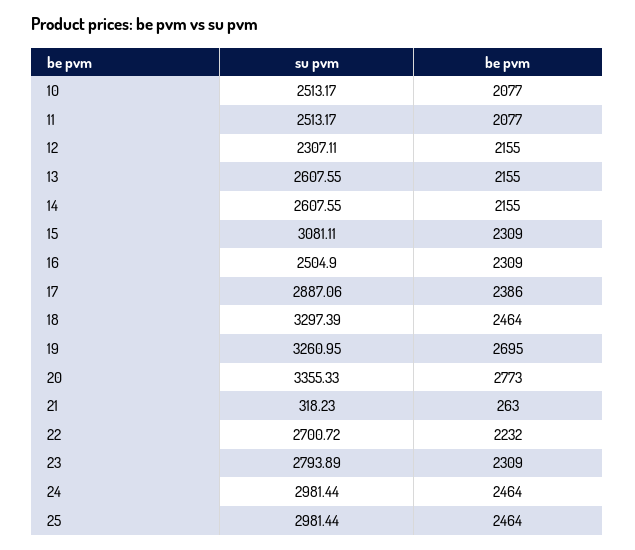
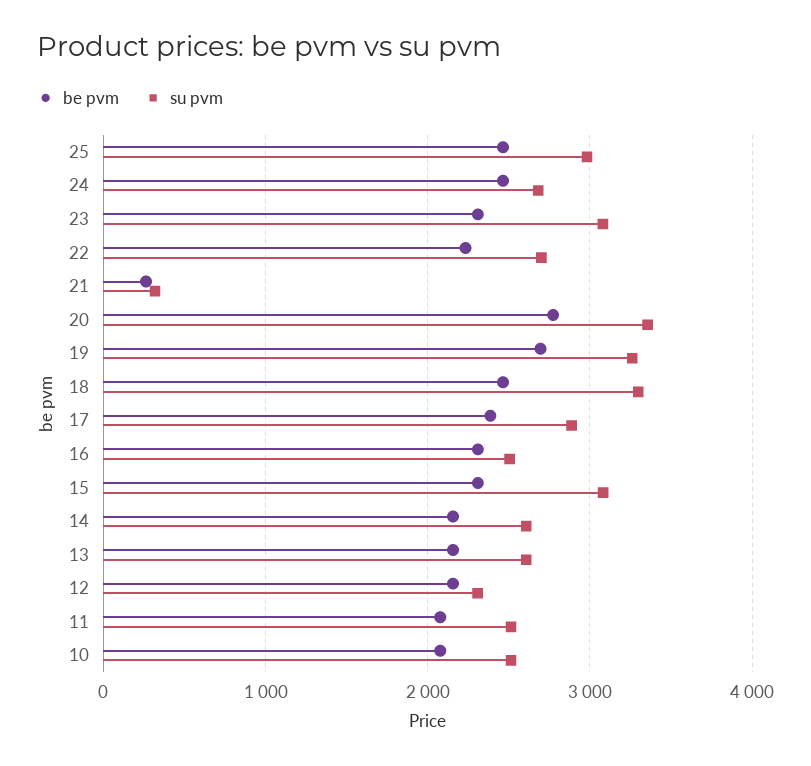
  {
    "su pvm": {
      "10": 2513.17,
      "11": 2513.17,
      "12": 2307.11,
      "13": 2607.55,
      "14": 2607.55,
      "15": 3081.11,
      "16": 2504.9,
      "17": 2887.06,
      "18": 3297.39,
      "19": 3260.95,
      "20": 3355.33,
      "21": 318.23,
      "22": 2700.72,
-     "23": 2793.89,
+     "23": 3100,
-     "24": 2981.44,
+     "24": 2700,
      "25": 2981.44
    },
    "be pvm": {
      "10": 2077,
      "11": 2077,
      "12": 2155,
      "13": 2155,
      "14": 2155,
      "15": 2309,
      "16": 2309,
      "17": 2386,
      "18": 2464,
      "19": 2695,
      "20": 2773,
      "21": 263,
      "22": 2232,
      "23": 2309,
      "24": 2464,
      "25": 2464
    }
  }

